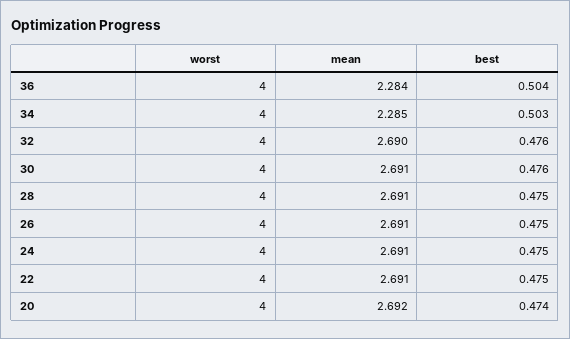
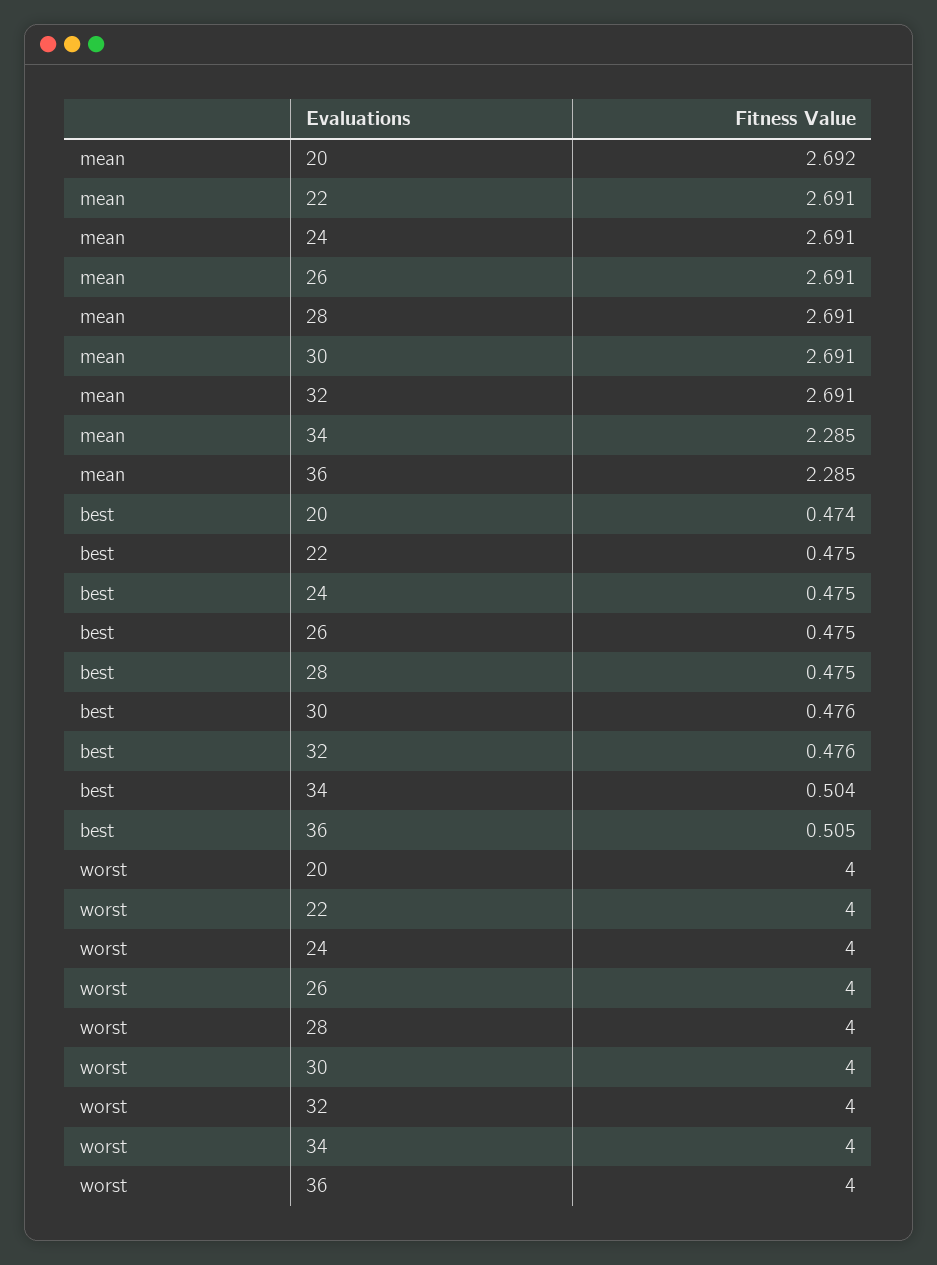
  {
    "worst": {
      "36": 4,
      "34": 4,
      "32": 4,
      "30": 4,
      "28": 4,
      "26": 4,
      "24": 4,
      "22": 4,
      "20": 4
    },
    "mean": {
-     "36": 2.284,
+     "36": 2.285,
      "34": 2.285,
-     "32": 2.69,
+     "32": 2.691,
      "30": 2.691,
      "28": 2.691,
      "26": 2.691,
      "24": 2.691,
      "22": 2.691,
      "20": 2.692
    },
    "best": {
-     "36": 0.504,
+     "36": 0.505,
-     "34": 0.503,
+     "34": 0.504,
      "32": 0.476,
      "30": 0.476,
      "28": 0.475,
      "26": 0.475,
      "24": 0.475,
      "22": 0.475,
      "20": 0.474
    }
  }

